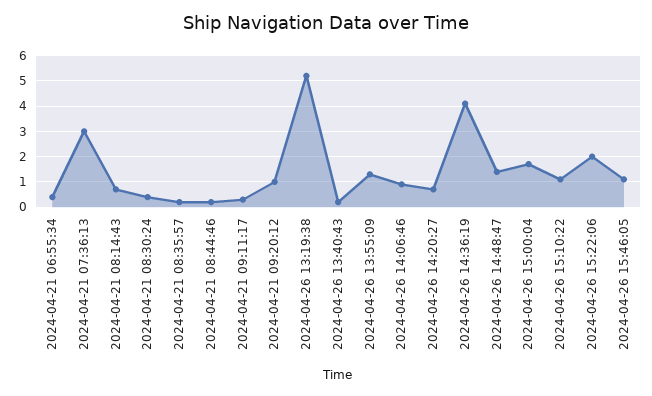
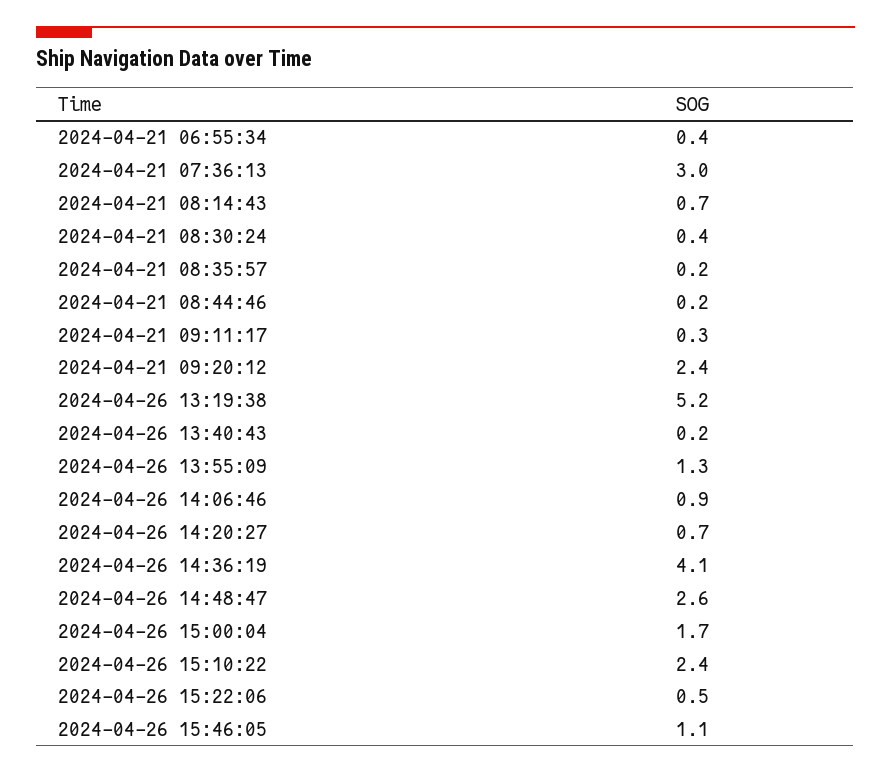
  {
    "2024-04-21 06:55:34": 0.4,
    "2024-04-21 07:36:13": 3,
    "2024-04-21 08:14:43": 0.7,
    "2024-04-21 08:30:24": 0.4,
    "2024-04-21 08:35:57": 0.2,
    "2024-04-21 08:44:46": 0.2,
    "2024-04-21 09:11:17": 0.3,
-   "2024-04-21 09:20:12": 1,
+   "2024-04-21 09:20:12": 2.4,
    "2024-04-26 13:19:38": 5.2,
    "2024-04-26 13:40:43": 0.2,
    "2024-04-26 13:55:09": 1.3,
    "2024-04-26 14:06:46": 0.9,
    "2024-04-26 14:20:27": 0.7,
    "2024-04-26 14:36:19": 4.1,
-   "2024-04-26 14:48:47": 1.5,
+   "2024-04-26 14:48:47": 2.6,
    "2024-04-26 15:00:04": 1.7,
-   "2024-04-26 15:10:22": 1,
+   "2024-04-26 15:10:22": 2.4,
-   "2024-04-26 15:22:06": 2,
+   "2024-04-26 15:22:06": 0.5,
    "2024-04-26 15:46:05": 1.1
  }

